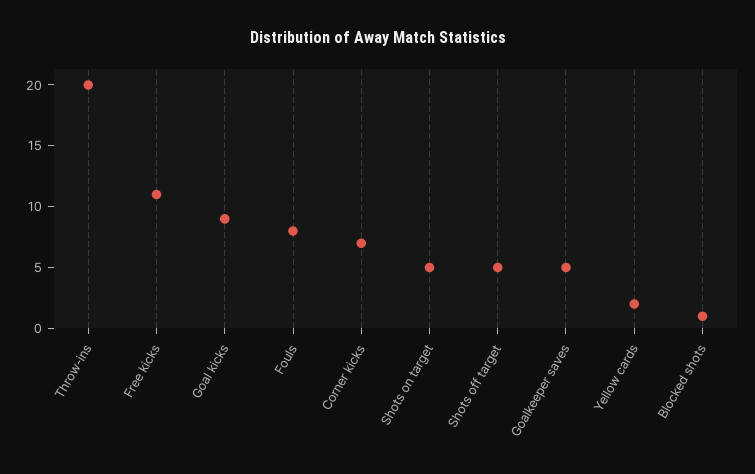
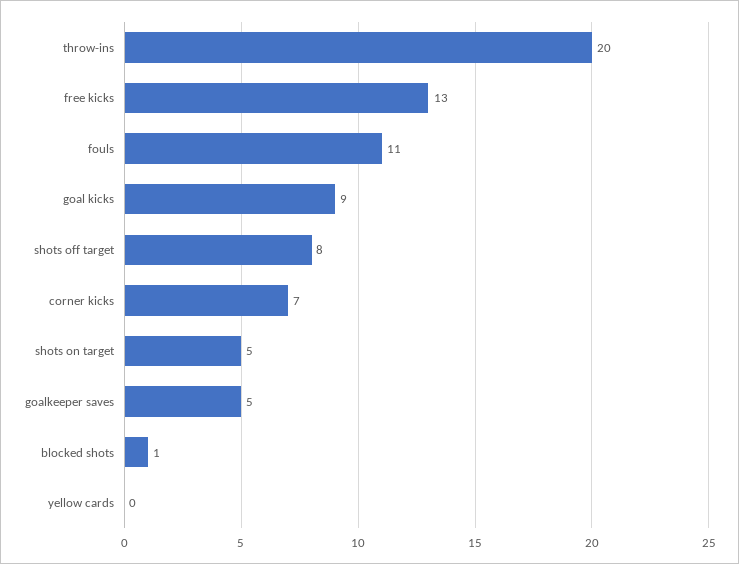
  {
    "Throw-ins": 20,
-   "Free kicks": 11,
+   "Free kicks": 13,
    "Goal kicks": 9,
-   "Fouls": 8,
+   "Fouls": 11,
    "Corner kicks": 7,
    "Shots on target": 5,
-   "Shots off target": 5,
+   "Shots off target": 8,
    "Goalkeeper saves": 5,
-   "Yellow cards": 2,
+   "Yellow cards": 0,
    "Blocked shots": 1
  }

